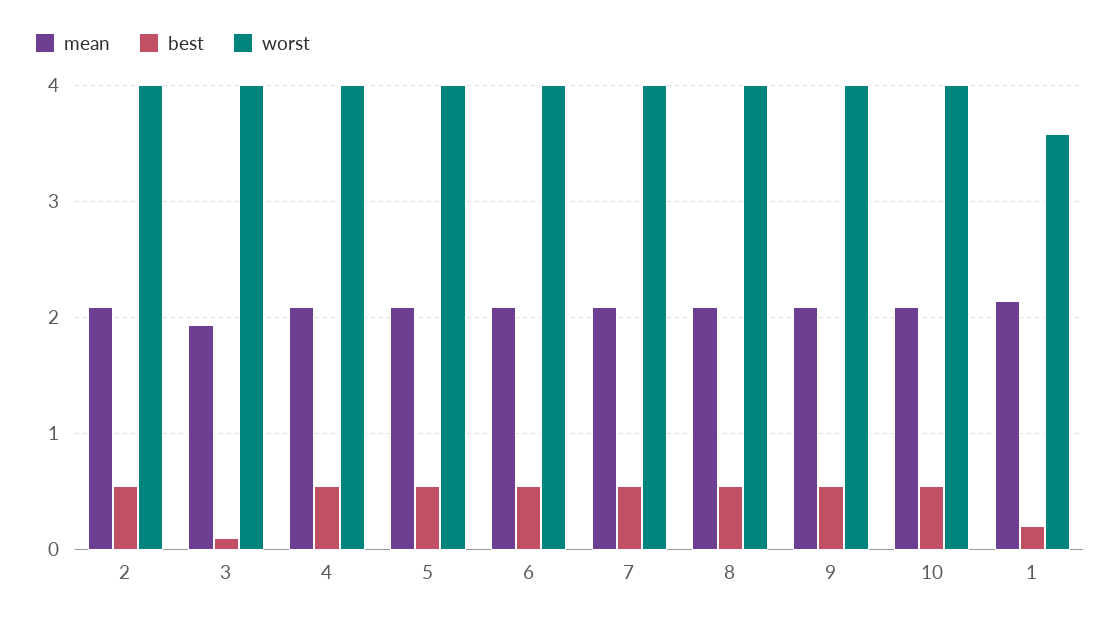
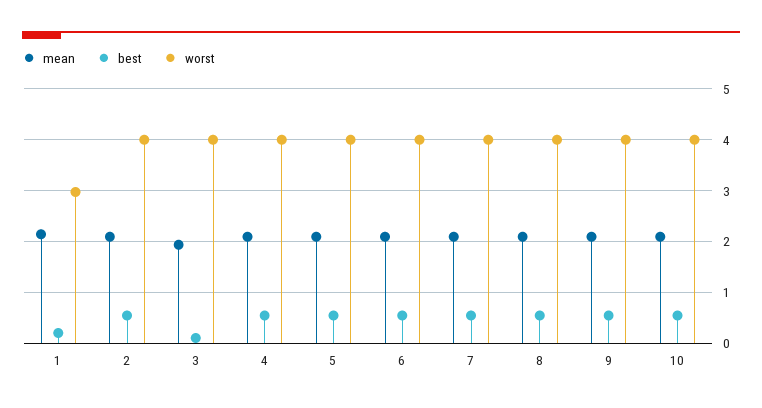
  {
    "mean": {
      "2": 2.1,
      "3": 1.9,
      "4": 2.1,
      "5": 2.1,
      "6": 2.1,
      "7": 2.1,
      "8": 2.1,
      "9": 2.1,
      "10": 2.1,
      "1": 2.1
    },
    "best": {
      "2": 0.5,
      "3": 0.1,
      "4": 0.5,
      "5": 0.5,
      "6": 0.5,
      "7": 0.5,
      "8": 0.5,
      "9": 0.5,
      "10": 0.5,
      "1": 0.2
    },
    "worst": {
      "2": 4,
      "3": 4,
      "4": 4,
      "5": 4,
      "6": 4,
      "7": 4,
      "8": 4,
      "9": 4,
      "10": 4,
-     "1": 3.6
+     "1": 3
    }
  }

